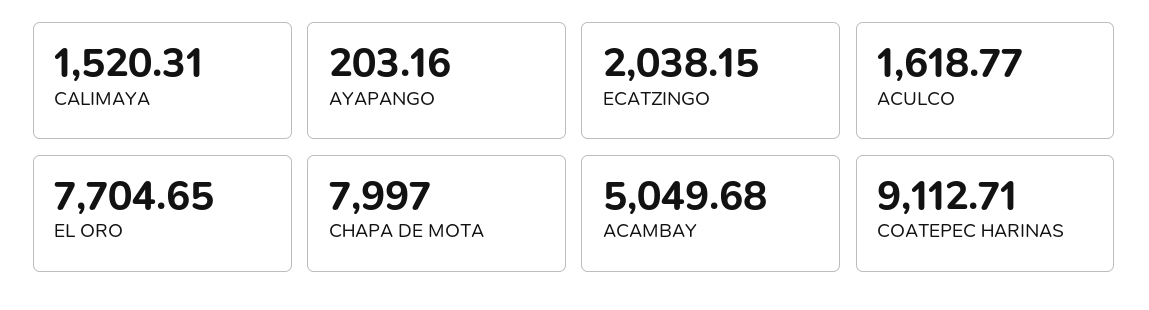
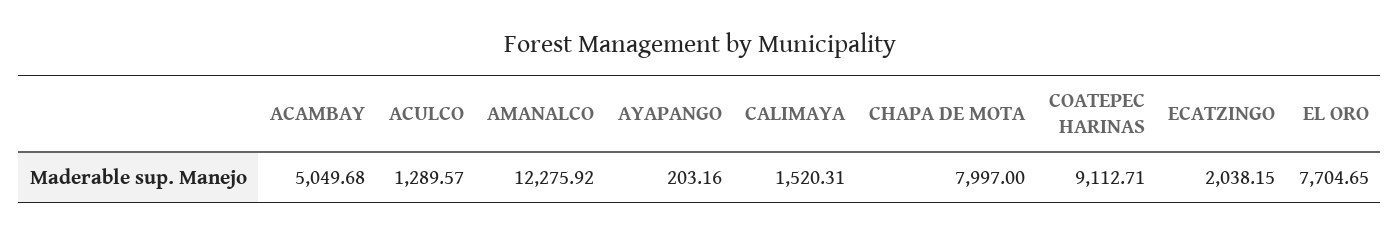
  {
    "CALIMAYA": 1520.31,
    "AYAPANGO": 203.16,
    "ECATZINGO": 2038.15,
-   "ACULCO": 1618.77,
+   "ACULCO": 1289.57,
    "EL ORO": 7704.65,
    "CHAPA DE MOTA": 7997,
    "ACAMBAY": 5049.68,
-   "COATEPEC HARINAS": 9112.71
+   "COATEPEC HARINAS": 9112.71,
+   "AMANALCO": 12275.92
  }

